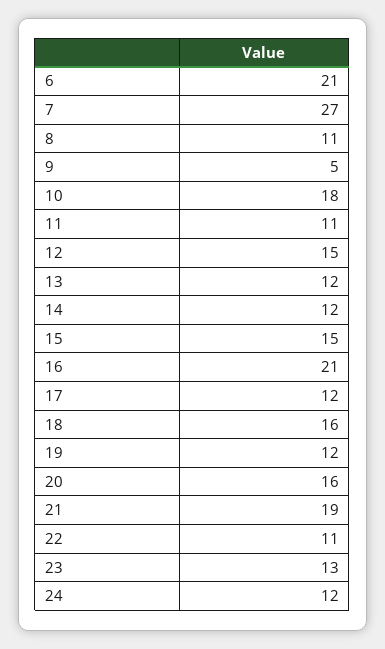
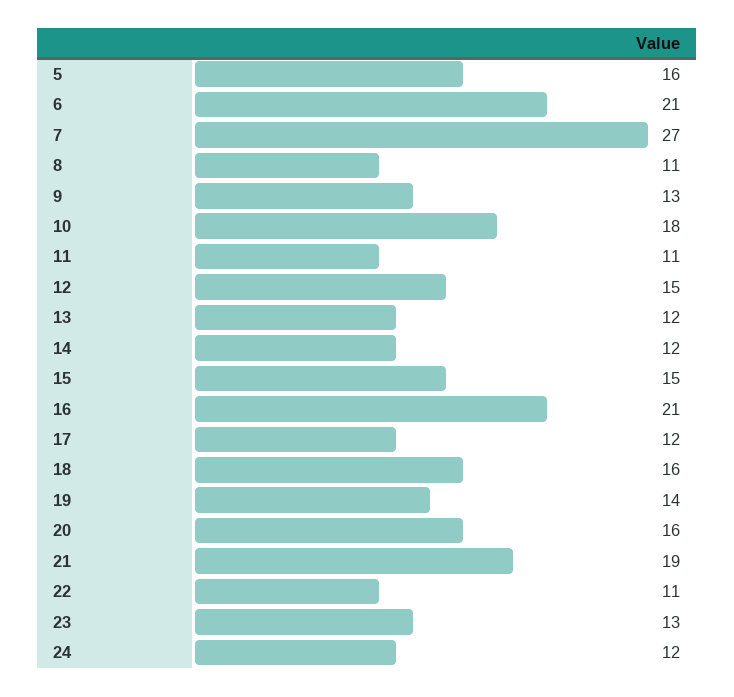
  {
    "6": 21,
    "7": 27,
    "8": 11,
-   "9": 5,
+   "9": 13,
    "10": 18,
    "11": 11,
    "12": 15,
    "13": 12,
    "14": 12,
    "15": 15,
    "16": 21,
    "17": 12,
    "18": 16,
-   "19": 12,
+   "19": 14,
    "20": 16,
    "21": 19,
    "22": 11,
    "23": 13,
-   "24": 12
+   "24": 12,
+   "5": 16
  }

